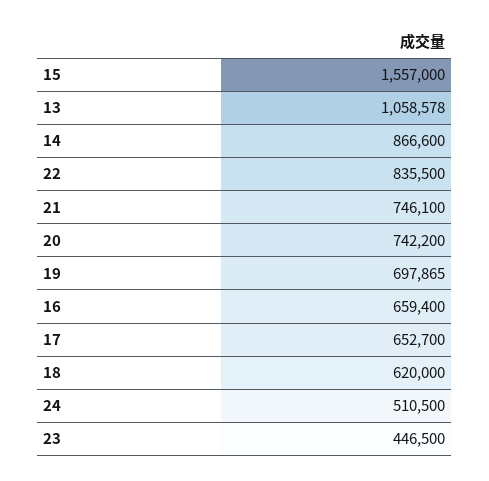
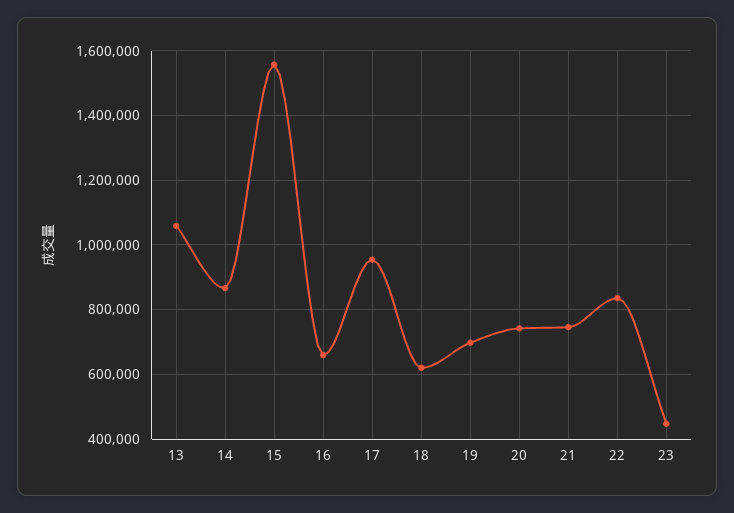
  {
    "15": 1557000,
    "13": 1058578,
    "14": 866600,
    "22": 835500,
    "21": 746100,
    "20": 742200,
    "19": 697865,
    "16": 659400,
-   "17": 652700,
+   "17": 960000,
    "18": 620000,
-   "24": 510500,
    "23": 446500
  }

